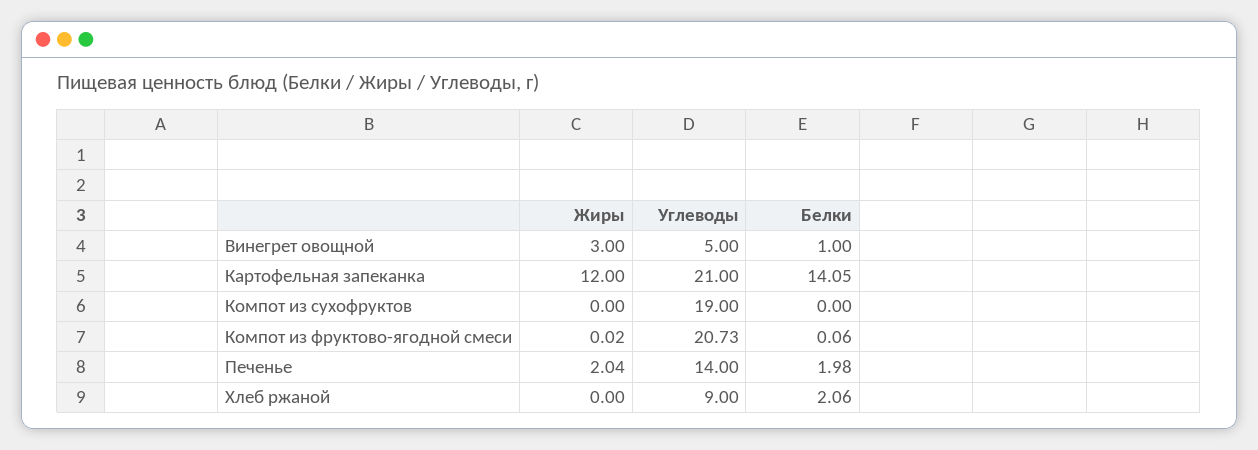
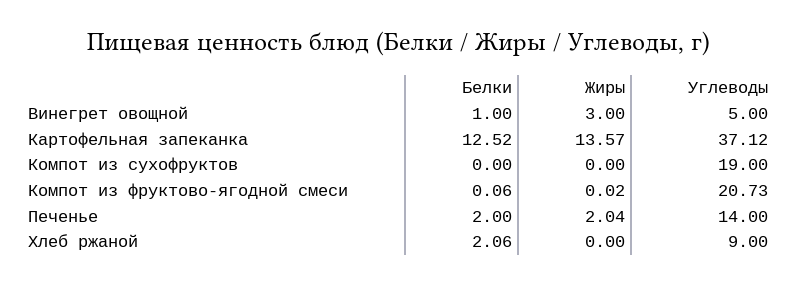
  {
    "Жиры": {
      "Винегрет овощной": 3,
-     "Картофельная запеканка": 12,
+     "Картофельная запеканка": 13.57,
      "Компот из сухофруктов": 0,
      "Компот из фруктово-ягодной смеси": 0.02,
      "Печенье": 2.04,
      "Хлеб ржаной": 0
    },
    "Углеводы": {
      "Винегрет овощной": 5,
-     "Картофельная запеканка": 21,
+     "Картофельная запеканка": 37.12,
      "Компот из сухофруктов": 19,
      "Компот из фруктово-ягодной смеси": 20.73,
      "Печенье": 14,
      "Хлеб ржаной": 9
    },
    "Белки": {
      "Винегрет овощной": 1,
-     "Картофельная запеканка": 14.05,
+     "Картофельная запеканка": 12.52,
      "Компот из сухофруктов": 0,
      "Компот из фруктово-ягодной смеси": 0.06,
-     "Печенье": 1.98,
+     "Печенье": 2,
      "Хлеб ржаной": 2.06
    }
  }

